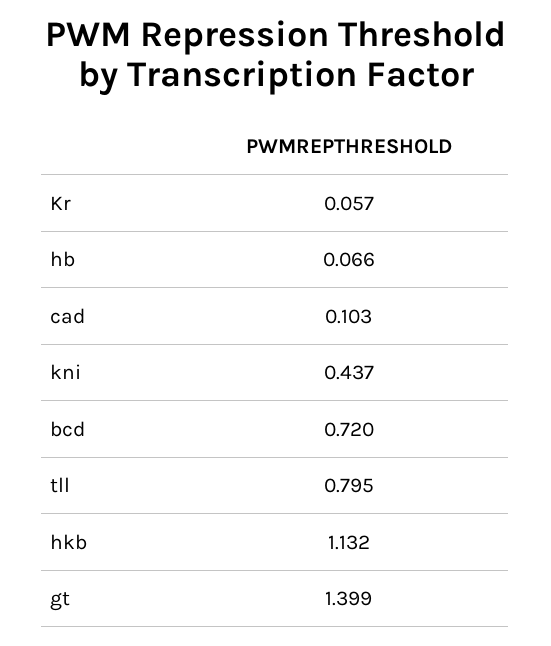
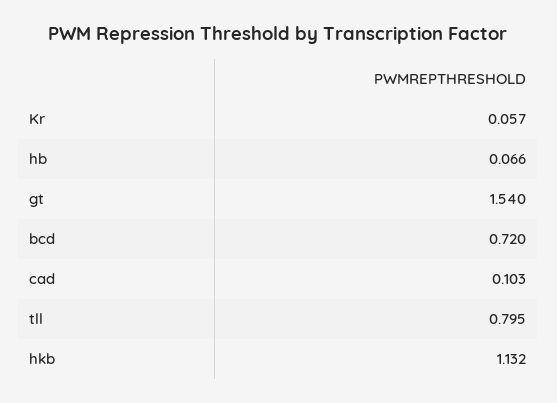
  {
    "Kr": 0.057,
    "hb": 0.066,
    "cad": 0.103,
-   "kni": 0.437,
    "bcd": 0.72,
    "tll": 0.795,
    "hkb": 1.132,
-   "gt": 1.399
+   "gt": 1.54
  }

